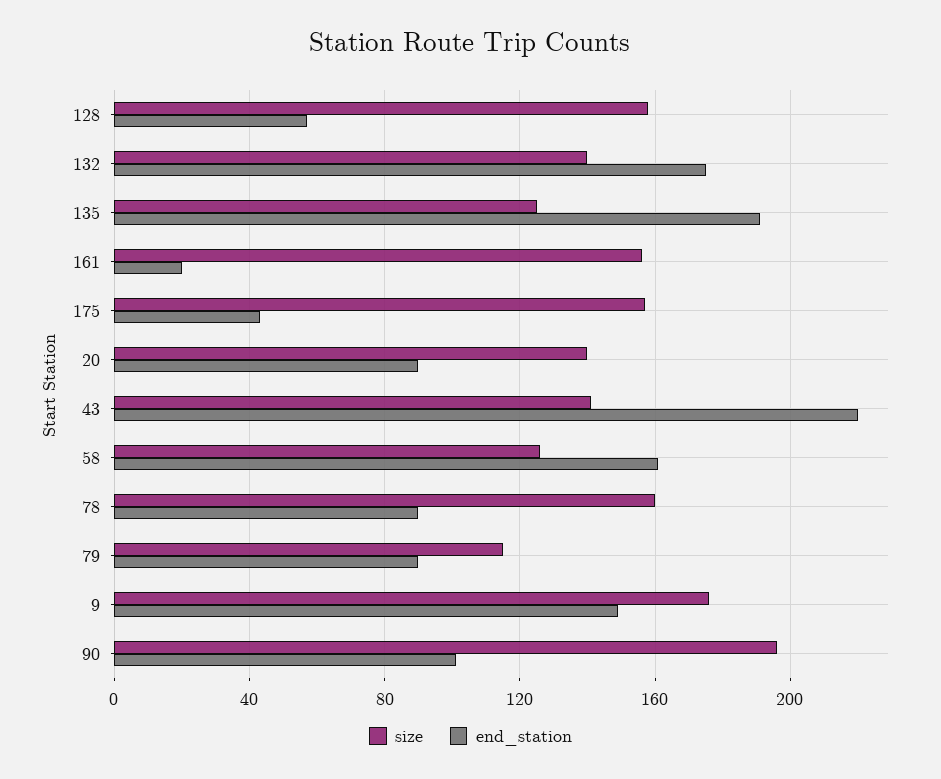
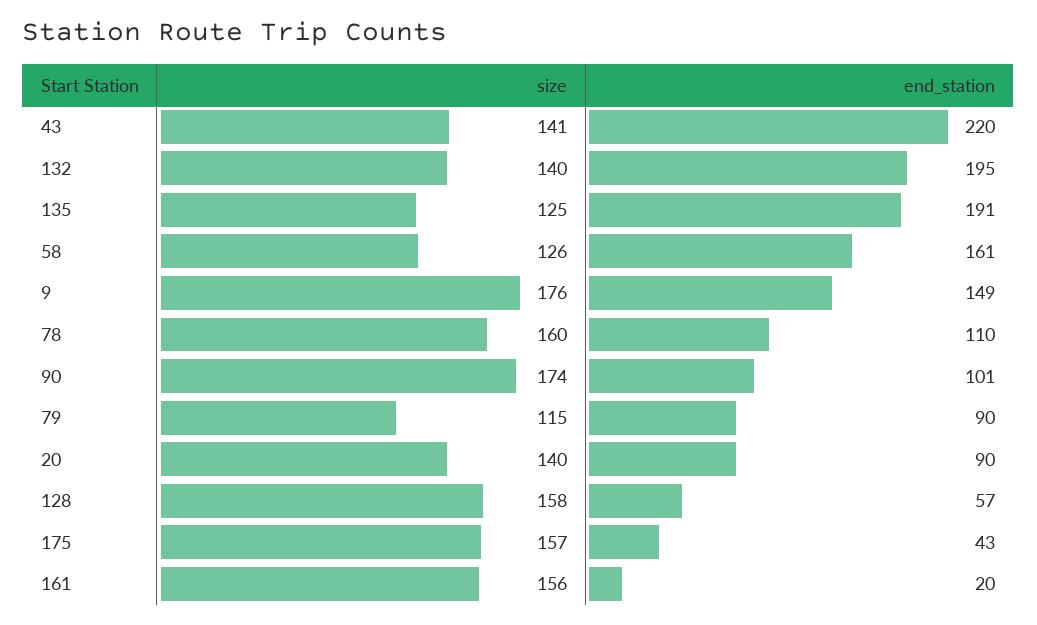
  {
    "size": {
      "128": 158,
      "132": 140,
      "135": 125,
      "161": 156,
      "175": 157,
      "20": 140,
      "43": 141,
      "58": 126,
      "78": 160,
      "79": 115,
      "9": 176,
-     "90": 195
+     "90": 174
    },
    "end_station": {
      "128": 57,
-     "132": 175,
+     "132": 195,
      "135": 191,
      "161": 20,
      "175": 43,
      "20": 90,
      "43": 220,
      "58": 161,
-     "78": 90,
+     "78": 110,
      "79": 90,
      "9": 149,
      "90": 101
    }
  }

